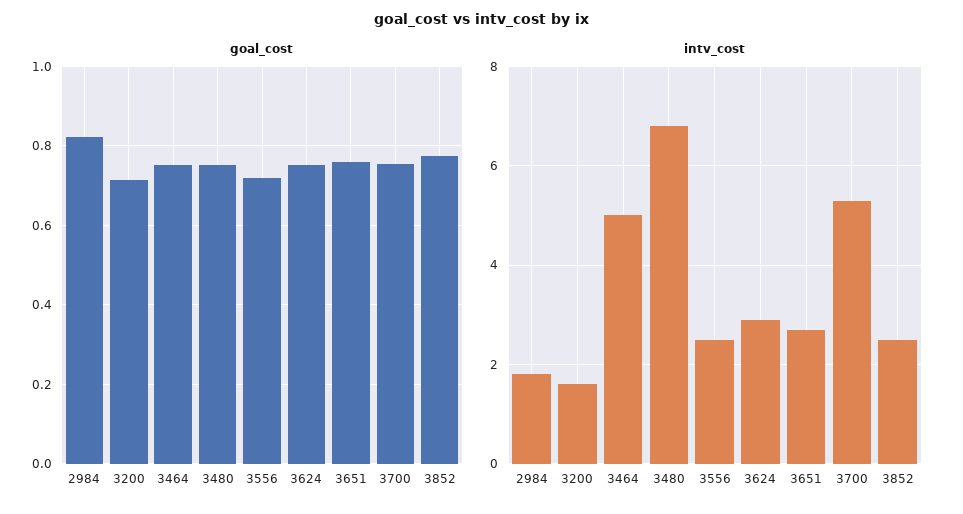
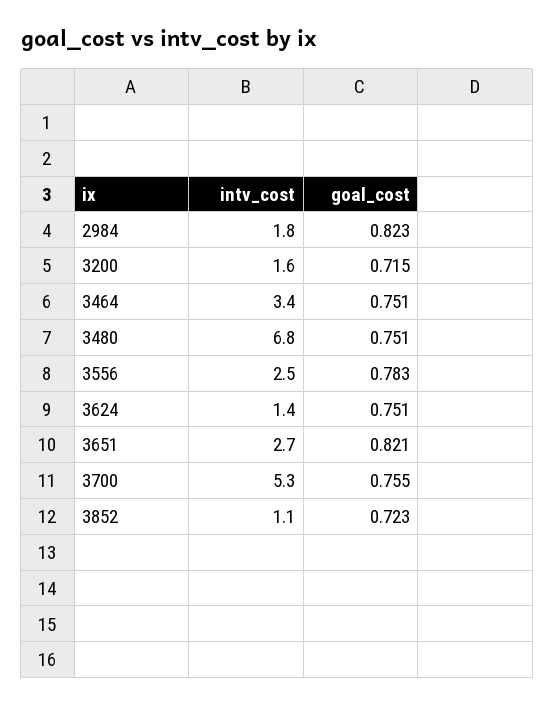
  {
    "goal_cost": {
      "2984": 0.823,
      "3200": 0.715,
      "3464": 0.751,
      "3480": 0.751,
-     "3556": 0.72,
+     "3556": 0.783,
      "3624": 0.751,
-     "3651": 0.76,
+     "3651": 0.821,
      "3700": 0.755,
-     "3852": 0.78
+     "3852": 0.723
    },
    "intv_cost": {
      "2984": 1.8,
      "3200": 1.6,
-     "3464": 5,
+     "3464": 3.4,
      "3480": 6.8,
      "3556": 2.5,
-     "3624": 3,
+     "3624": 1.4,
      "3651": 2.7,
      "3700": 5.3,
-     "3852": 2.5
+     "3852": 1.1
    }
  }

